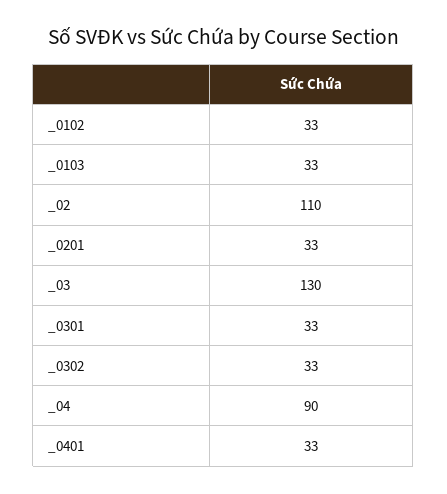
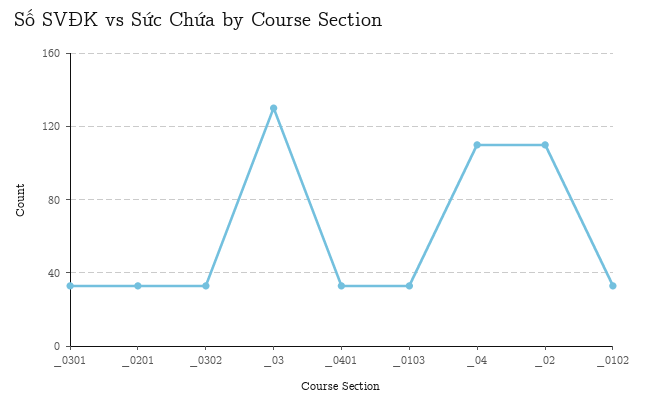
  {
    "_0102": 33,
    "_0103": 33,
    "_02": 110,
    "_0201": 33,
    "_03": 130,
    "_0301": 33,
    "_0302": 33,
-   "_04": 90,
+   "_04": 110,
    "_0401": 33
  }

